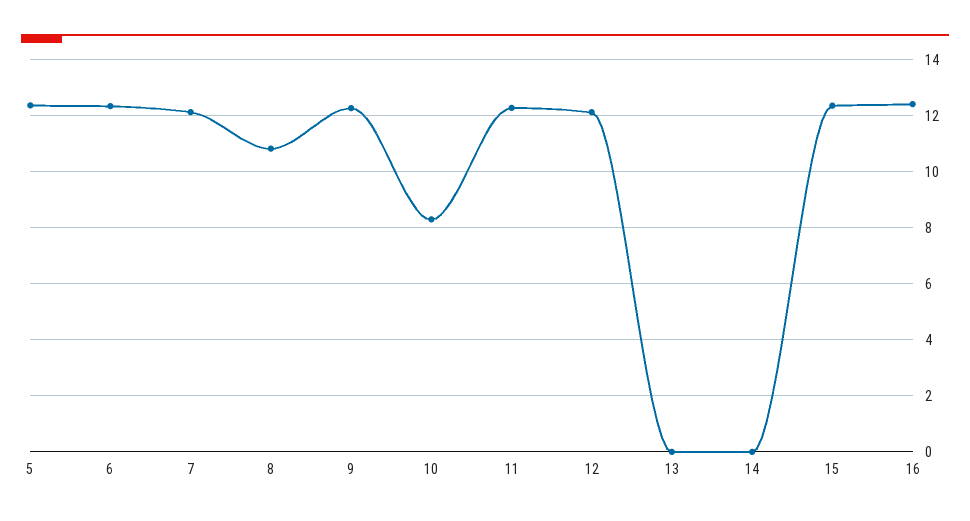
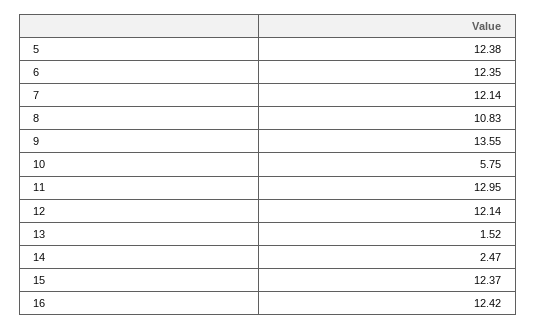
  {
    "5": 12.38,
    "6": 12.35,
    "7": 12.14,
    "8": 10.83,
-   "9": 12.25,
+   "9": 13.55,
-   "10": 8.25,
+   "10": 5.75,
-   "11": 12.25,
+   "11": 12.95,
    "12": 12.14,
-   "13": 0,
+   "13": 1.52,
-   "14": 0,
+   "14": 2.47,
    "15": 12.37,
    "16": 12.42
  }

